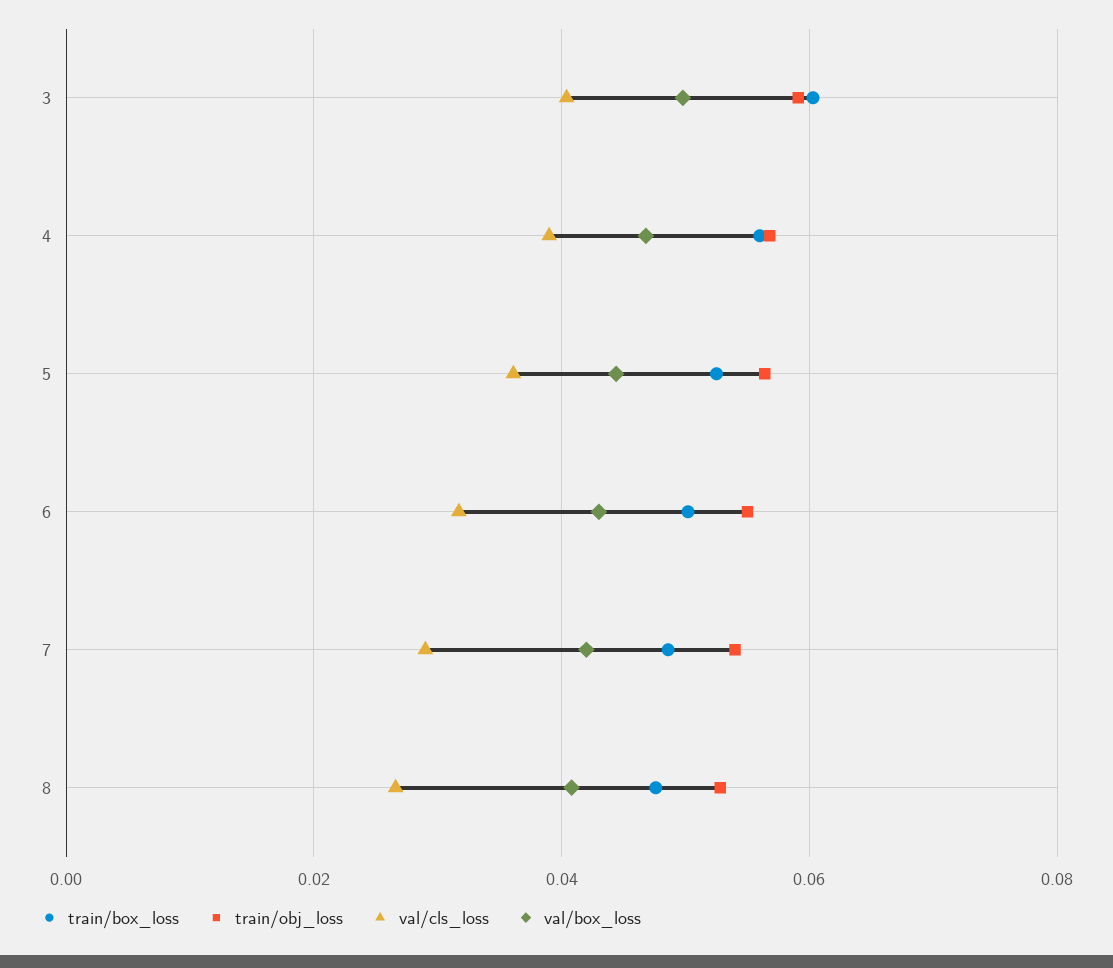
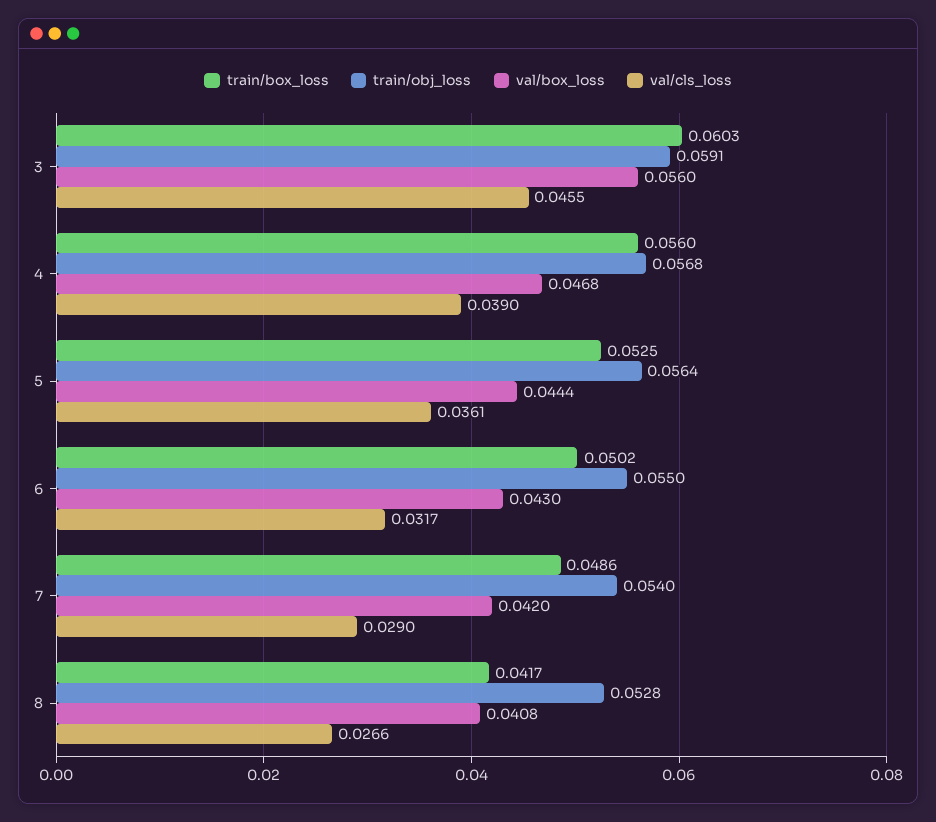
  {
    "train/box_loss": {
      "3": 0.0603,
      "4": 0.056,
      "5": 0.0525,
      "6": 0.0502,
      "7": 0.0486,
-     "8": 0.048
+     "8": 0.0417
    },
    "train/obj_loss": {
      "3": 0.0591,
      "4": 0.0568,
      "5": 0.0564,
      "6": 0.055,
      "7": 0.054,
      "8": 0.0528
    },
    "val/cls_loss": {
-     "3": 0.04,
+     "3": 0.0455,
      "4": 0.039,
      "5": 0.0361,
      "6": 0.0317,
      "7": 0.029,
      "8": 0.0266
    },
    "val/box_loss": {
-     "3": 0.05,
+     "3": 0.056,
      "4": 0.0468,
      "5": 0.0444,
      "6": 0.043,
      "7": 0.042,
      "8": 0.0408
    }
  }

